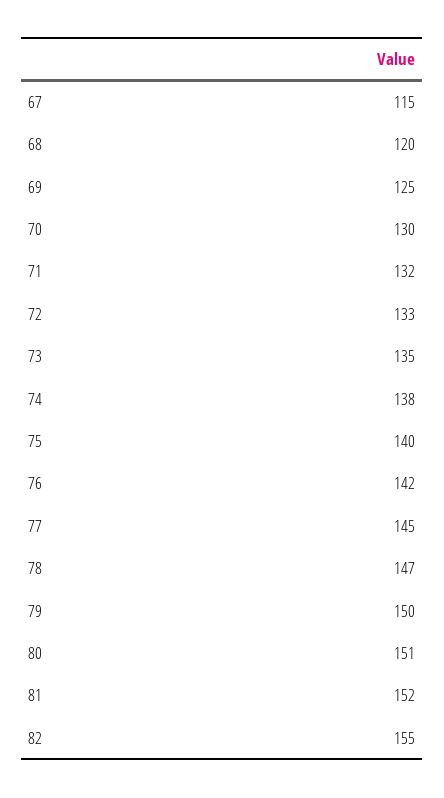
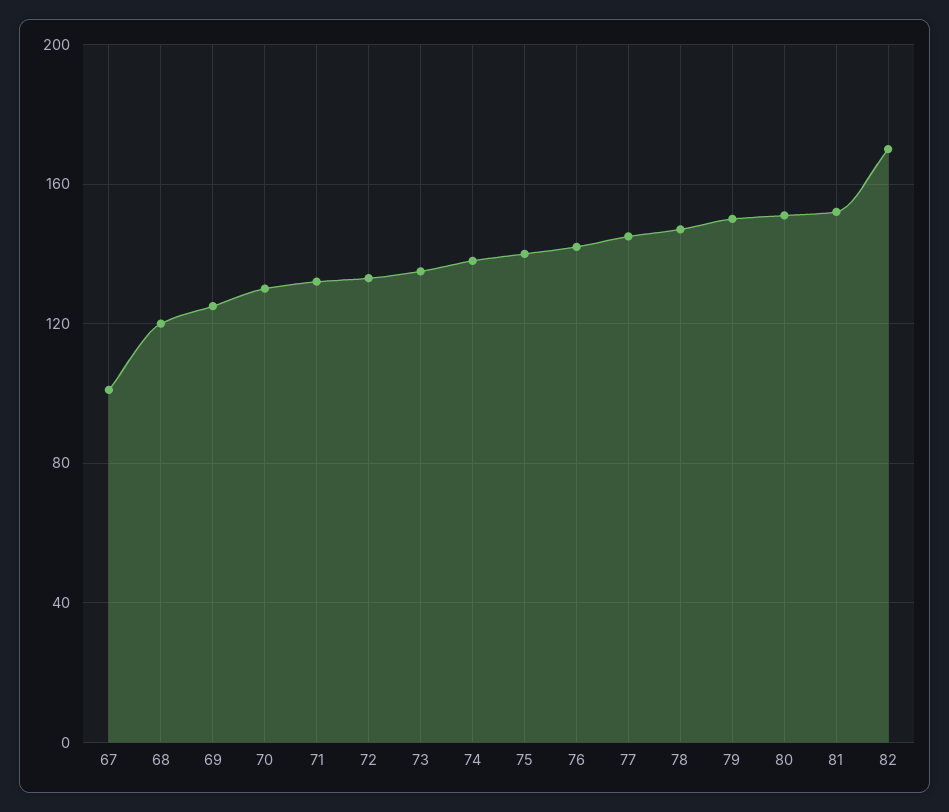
  {
-   "67": 115,
+   "67": 100,
    "68": 120,
    "69": 125,
    "70": 130,
    "71": 132,
    "72": 133,
    "73": 135,
    "74": 138,
    "75": 140,
    "76": 142,
    "77": 145,
    "78": 147,
    "79": 150,
    "80": 151,
    "81": 152,
-   "82": 155
+   "82": 170
  }

